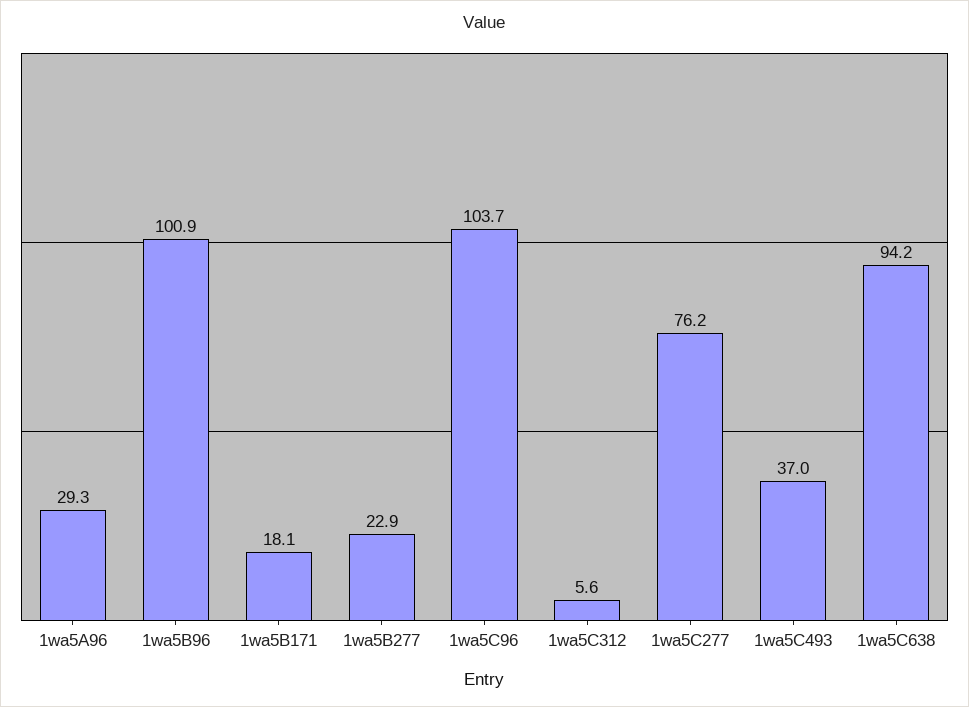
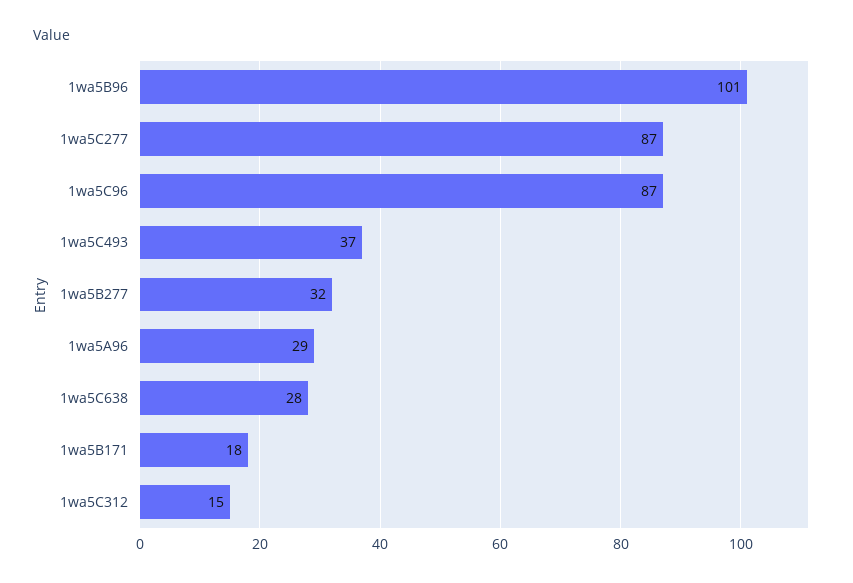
  {
    "1wa5A96": 29.3,
    "1wa5B96": 100.9,
    "1wa5B171": 18.1,
-   "1wa5B277": 22.9,
+   "1wa5B277": 32,
-   "1wa5C96": 103.7,
+   "1wa5C96": 87,
-   "1wa5C312": 5.6,
+   "1wa5C312": 15,
-   "1wa5C277": 76.2,
+   "1wa5C277": 87,
    "1wa5C493": 37,
-   "1wa5C638": 94.2
+   "1wa5C638": 28
  }

